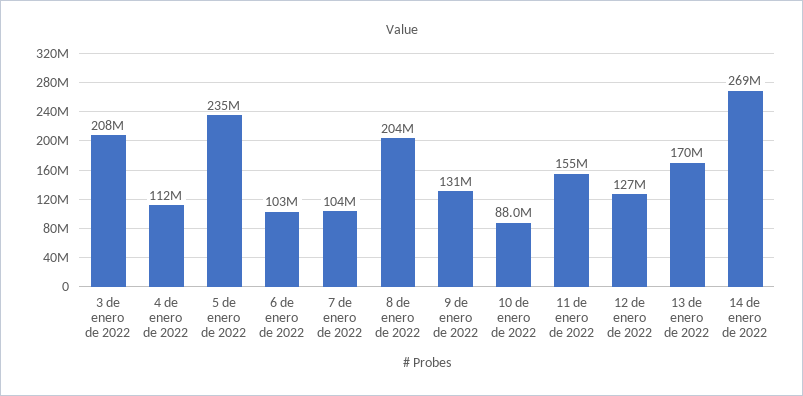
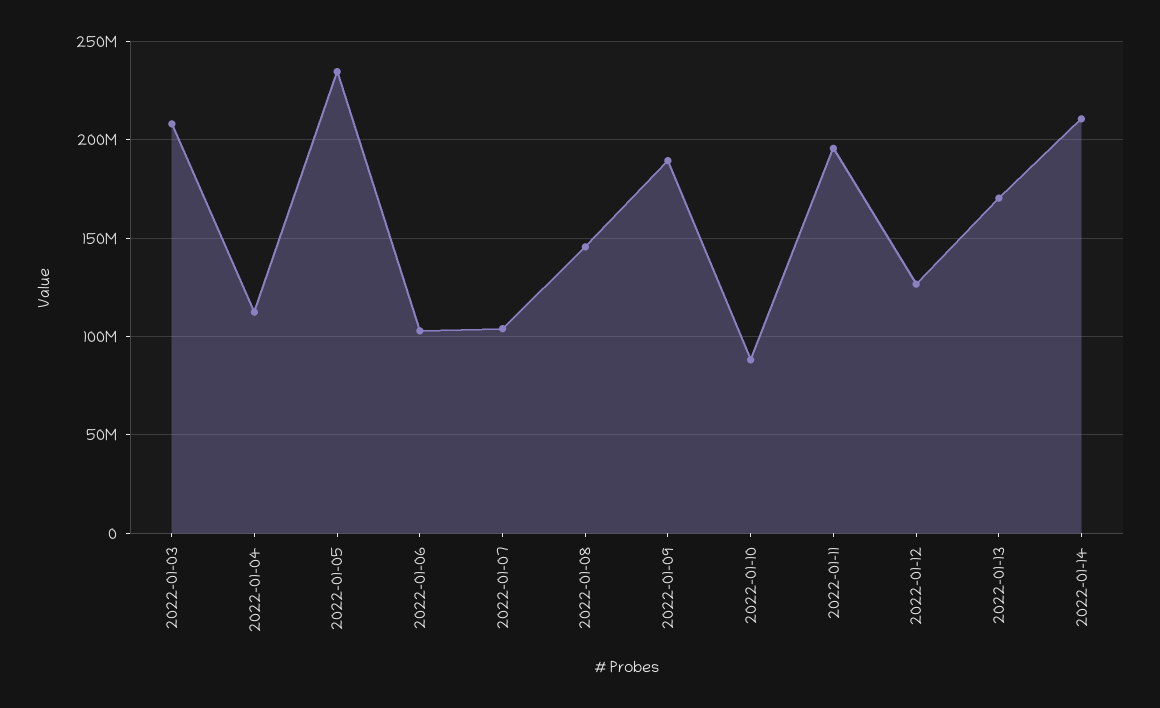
  {
    "3 de enero de 2022": 208000000,
    "4 de enero de 2022": 112000000,
    "5 de enero de 2022": 235000000,
    "6 de enero de 2022": 103000000,
    "7 de enero de 2022": 104000000,
-   "8 de enero de 2022": 204000000,
+   "8 de enero de 2022": 145000000,
-   "9 de enero de 2022": 131000000,
+   "9 de enero de 2022": 190000000,
    "10 de enero de 2022": 88000000,
-   "11 de enero de 2022": 155000000,
+   "11 de enero de 2022": 195000000,
    "12 de enero de 2022": 127000000,
    "13 de enero de 2022": 170000000,
-   "14 de enero de 2022": 269000000
+   "14 de enero de 2022": 210000000
  }

